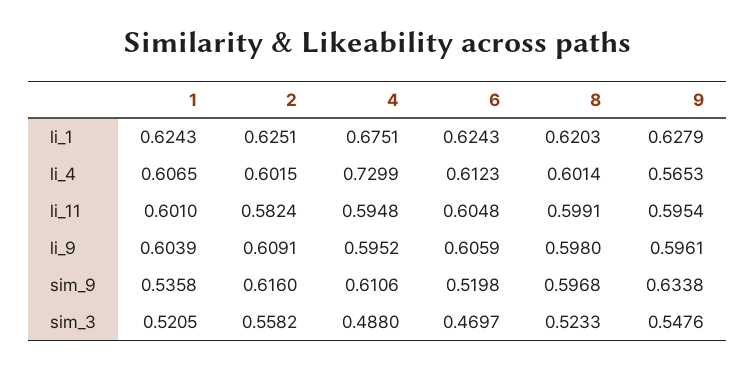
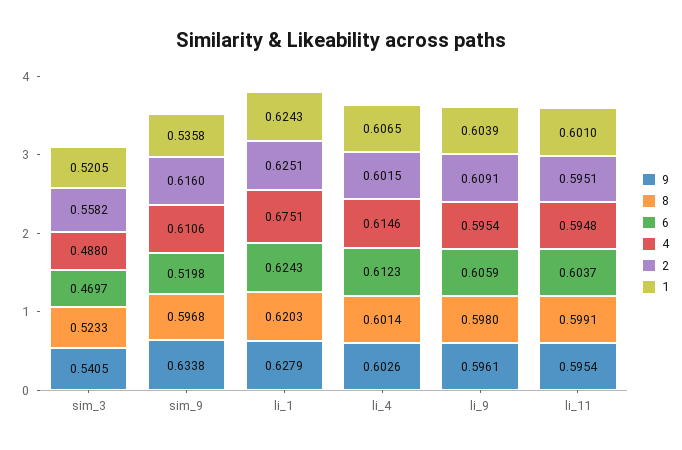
  {
    "1": {
      "li_1": 0.6243,
      "li_4": 0.6065,
      "li_11": 0.601,
      "li_9": 0.6039,
      "sim_9": 0.5358,
      "sim_3": 0.5205
    },
    "2": {
      "li_1": 0.6251,
      "li_4": 0.6015,
-     "li_11": 0.5824,
+     "li_11": 0.5951,
      "li_9": 0.6091,
      "sim_9": 0.616,
      "sim_3": 0.5582
    },
    "4": {
      "li_1": 0.6751,
-     "li_4": 0.7299,
+     "li_4": 0.6146,
      "li_11": 0.5948,
-     "li_9": 0.5952,
+     "li_9": 0.5954,
      "sim_9": 0.6106,
      "sim_3": 0.488
    },
    "6": {
      "li_1": 0.6243,
      "li_4": 0.6123,
-     "li_11": 0.6048,
+     "li_11": 0.6037,
      "li_9": 0.6059,
      "sim_9": 0.5198,
      "sim_3": 0.4697
    },
    "8": {
      "li_1": 0.6203,
      "li_4": 0.6014,
      "li_11": 0.5991,
      "li_9": 0.598,
      "sim_9": 0.5968,
      "sim_3": 0.5233
    },
    "9": {
      "li_1": 0.6279,
-     "li_4": 0.5653,
+     "li_4": 0.6026,
      "li_11": 0.5954,
      "li_9": 0.5961,
      "sim_9": 0.6338,
-     "sim_3": 0.5476
+     "sim_3": 0.5405
    }
  }

